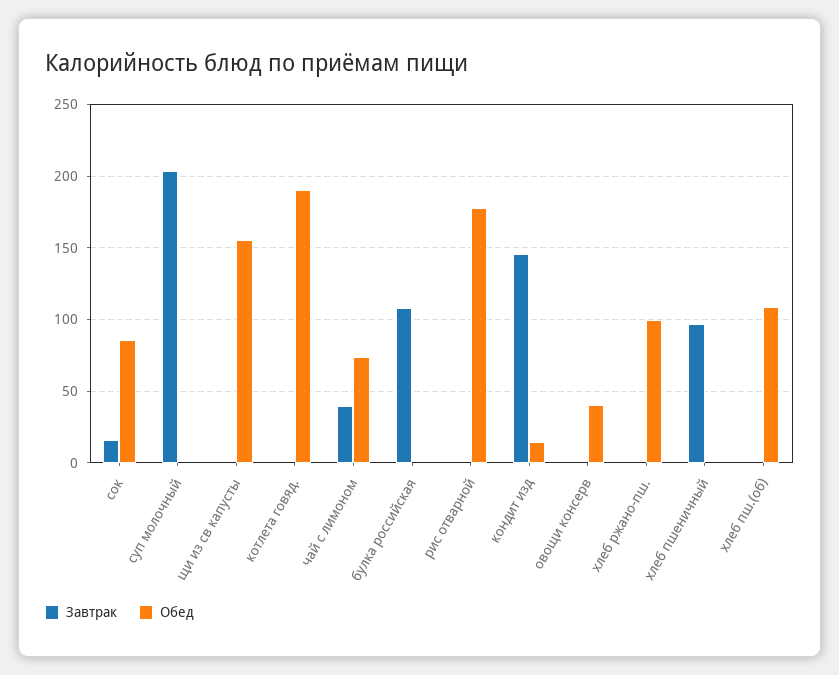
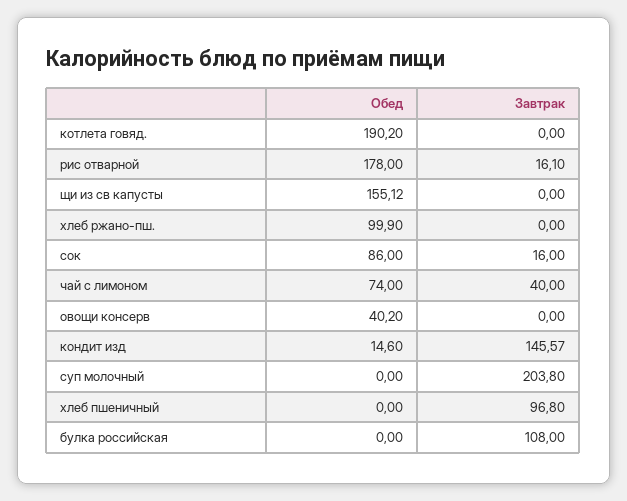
  {
    "Завтрак": {
      "сок": 16,
      "суп молочный": 203.8,
      "щи из св капусты": 0,
      "котлета говяд.": 0,
      "чай с лимоном": 40,
      "булка российская": 108,
-     "рис отварной": 0,
+     "рис отварной": 16.1,
      "кондит изд": 145.57,
      "овощи консерв": 0,
      "хлеб ржано-пш.": 0,
-     "хлеб пшеничный": 96.8,
+     "хлеб пшеничный": 96.8
-     "хлеб пш.(об)": 0
    },
    "Обед": {
      "сок": 86,
      "суп молочный": 0,
      "щи из св капусты": 155.12,
      "котлета говяд.": 190.2,
      "чай с лимоном": 74,
      "булка российская": 0,
      "рис отварной": 178,
      "кондит изд": 14.6,
      "овощи консерв": 40.2,
      "хлеб ржано-пш.": 99.9,
-     "хлеб пшеничный": 0,
+     "хлеб пшеничный": 0
-     "хлеб пш.(об)": 110
    }
  }

